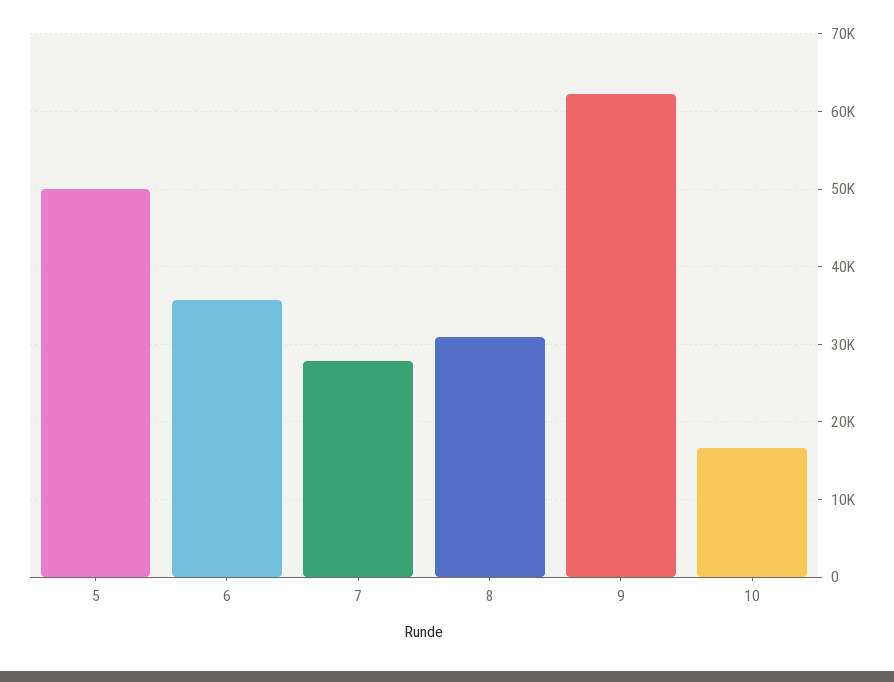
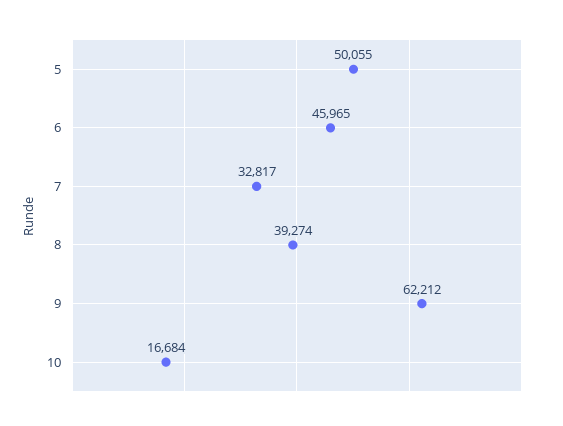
  {
    "5": 50055,
-   "6": 36000,
+   "6": 45965,
-   "7": 28000,
+   "7": 32817,
-   "8": 31000,
+   "8": 39274,
    "9": 62212,
    "10": 16684
  }

